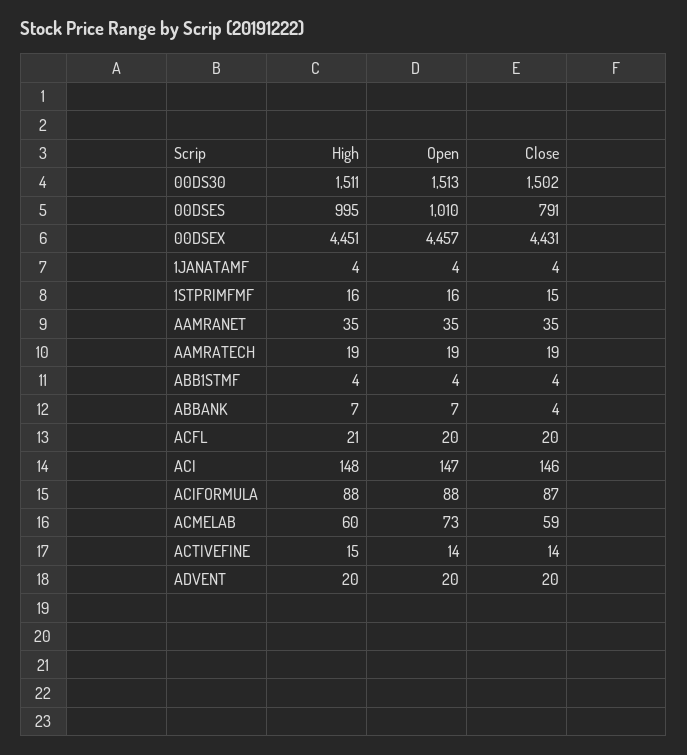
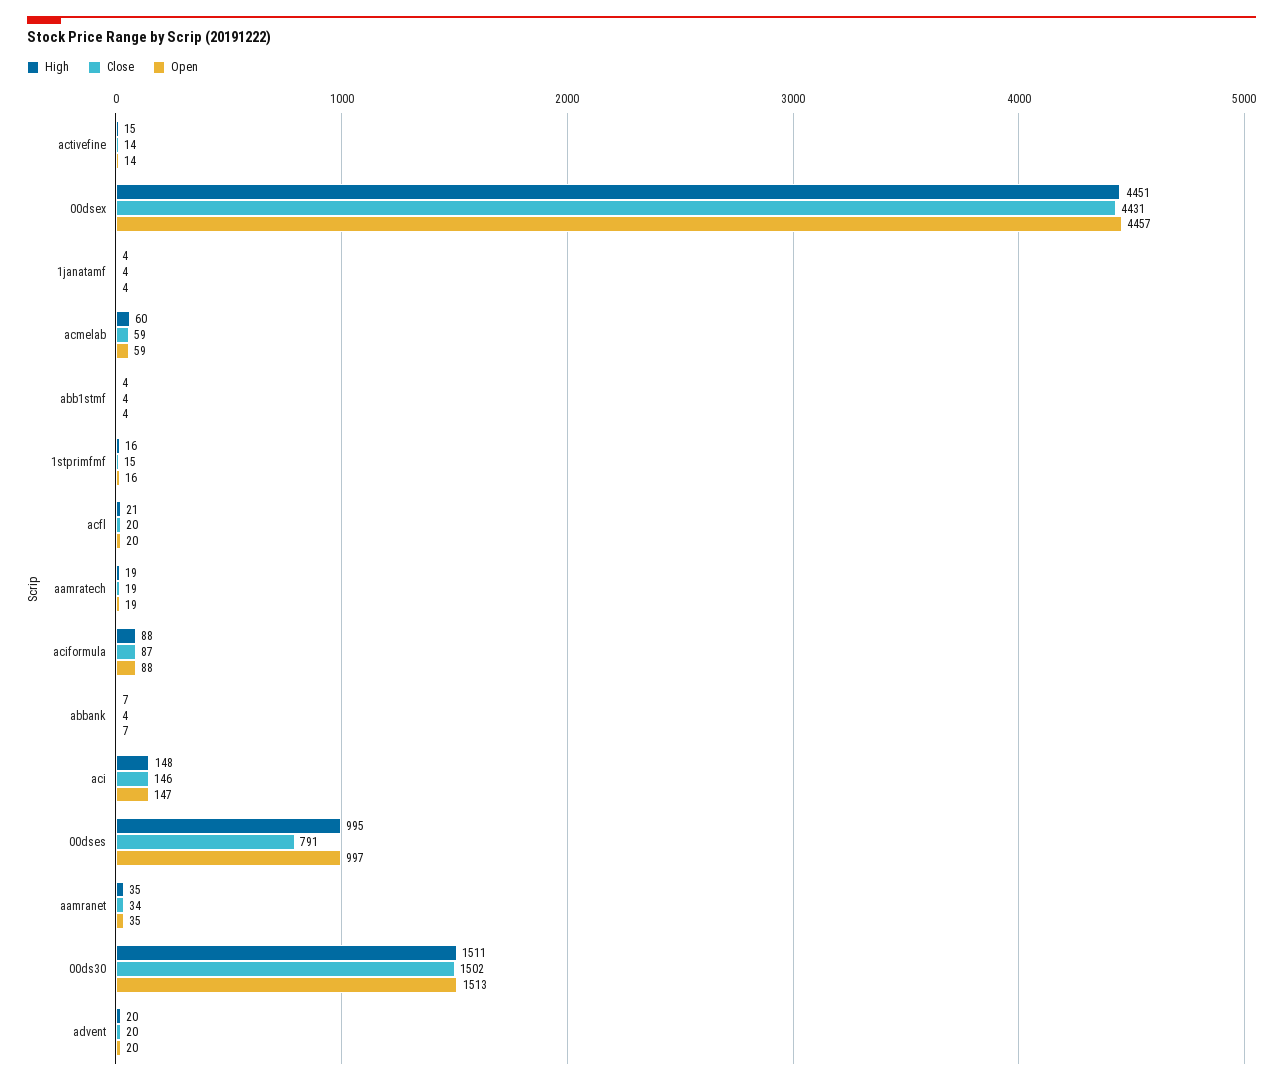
  {
    "High": {
      "00DS30": 1511,
      "00DSES": 995,
      "00DSEX": 4451,
      "1JANATAMF": 4,
      "1STPRIMFMF": 16,
      "AAMRANET": 35,
      "AAMRATECH": 19,
      "ABB1STMF": 4,
      "ABBANK": 7,
      "ACFL": 21,
      "ACI": 148,
      "ACIFORMULA": 88,
      "ACMELAB": 60,
      "ACTIVEFINE": 15,
      "ADVENT": 20
    },
    "Open": {
      "00DS30": 1513,
-     "00DSES": 1010,
+     "00DSES": 997,
      "00DSEX": 4457,
      "1JANATAMF": 4,
      "1STPRIMFMF": 16,
      "AAMRANET": 35,
      "AAMRATECH": 19,
      "ABB1STMF": 4,
      "ABBANK": 7,
      "ACFL": 20,
      "ACI": 147,
      "ACIFORMULA": 88,
-     "ACMELAB": 73,
+     "ACMELAB": 59,
      "ACTIVEFINE": 14,
      "ADVENT": 20
    },
    "Close": {
      "00DS30": 1502,
      "00DSES": 791,
      "00DSEX": 4431,
      "1JANATAMF": 4,
      "1STPRIMFMF": 15,
-     "AAMRANET": 35,
+     "AAMRANET": 34,
      "AAMRATECH": 19,
      "ABB1STMF": 4,
      "ABBANK": 4,
      "ACFL": 20,
      "ACI": 146,
      "ACIFORMULA": 87,
      "ACMELAB": 59,
      "ACTIVEFINE": 14,
      "ADVENT": 20
    }
  }

